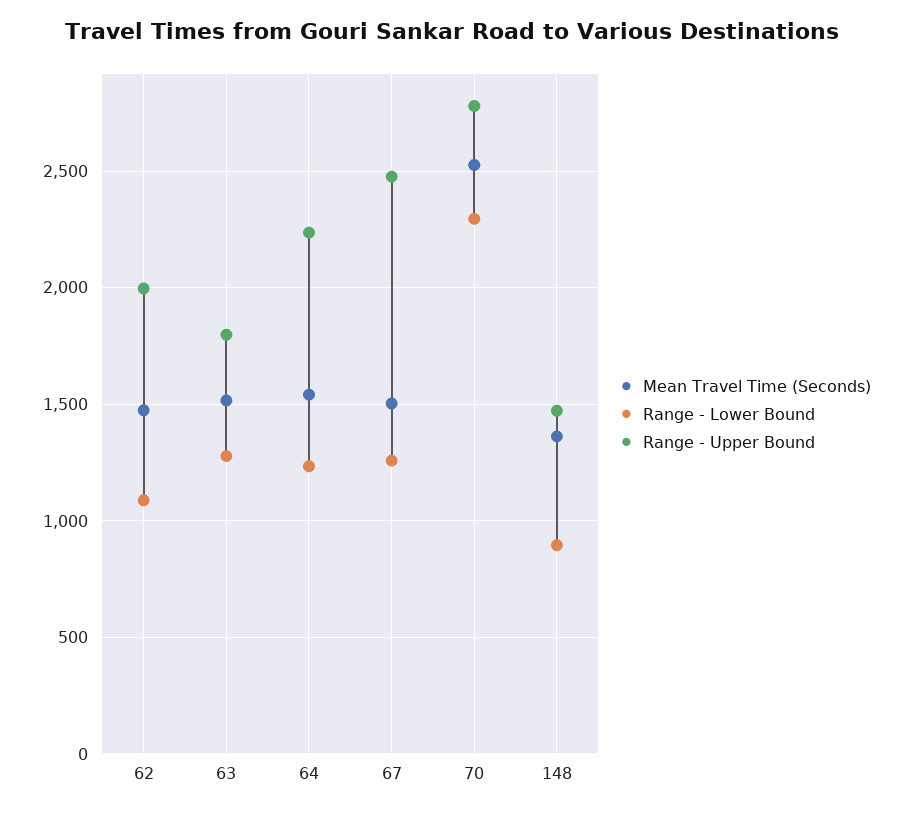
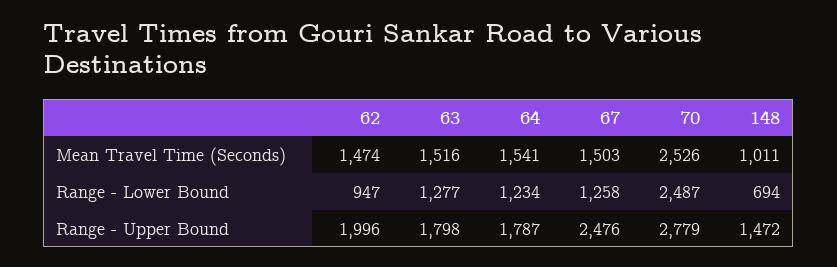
  {
    "Mean Travel Time (Seconds)": {
      "62": 1474,
      "63": 1516,
      "64": 1541,
      "67": 1503,
      "70": 2526,
-     "148": 1350
+     "148": 1011
    },
    "Range - Lower Bound": {
-     "62": 1100,
+     "62": 947,
      "63": 1277,
      "64": 1234,
      "67": 1258,
-     "70": 2300,
+     "70": 2487,
-     "148": 900
+     "148": 694
    },
    "Range - Upper Bound": {
      "62": 1996,
      "63": 1798,
-     "64": 2250,
+     "64": 1787,
      "67": 2476,
      "70": 2779,
      "148": 1472
    }
  }

